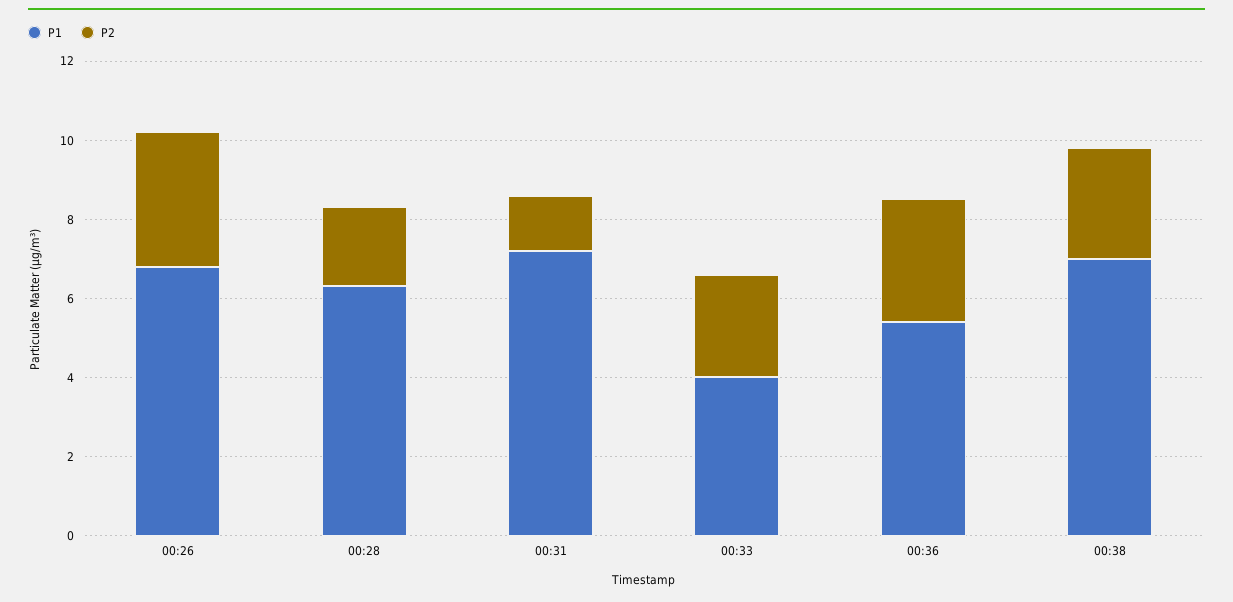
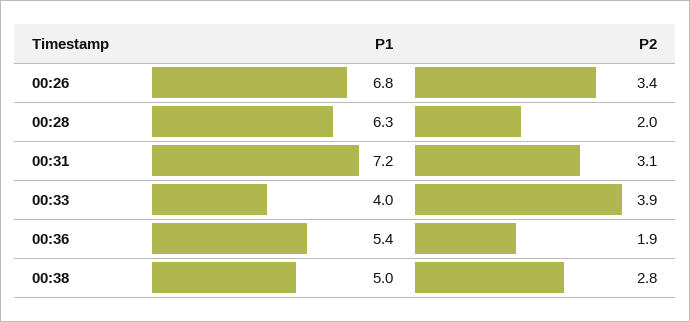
  {
    "P1": {
      "00:26": 6.8,
      "00:28": 6.3,
      "00:31": 7.2,
      "00:33": 4,
      "00:36": 5.4,
-     "00:38": 7
+     "00:38": 5
    },
    "P2": {
      "00:26": 3.4,
      "00:28": 2,
-     "00:31": 1.5,
+     "00:31": 3.1,
-     "00:33": 2.5,
+     "00:33": 3.9,
-     "00:36": 3,
+     "00:36": 1.9,
      "00:38": 2.8
    }
  }

